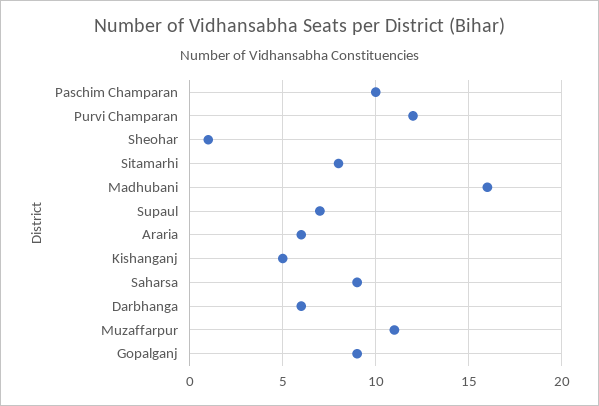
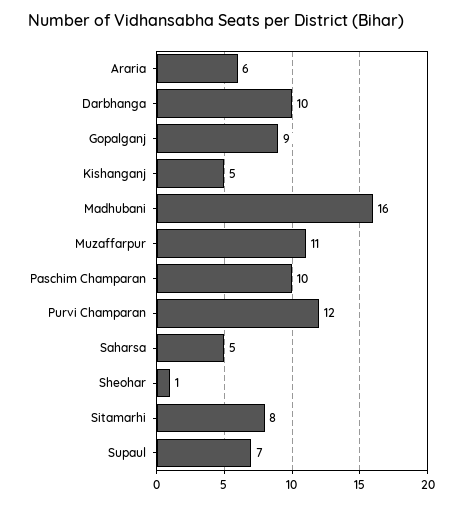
  {
    "Paschim Champaran": 10,
    "Purvi Champaran": 12,
    "Sheohar": 1,
    "Sitamarhi": 8,
    "Madhubani": 16,
    "Supaul": 7,
    "Araria": 6,
    "Kishanganj": 5,
-   "Saharsa": 9,
+   "Saharsa": 5,
-   "Darbhanga": 6,
+   "Darbhanga": 10,
    "Muzaffarpur": 11,
    "Gopalganj": 9
  }

